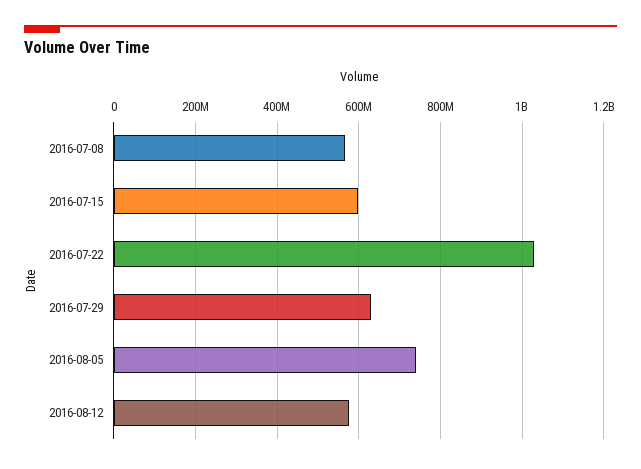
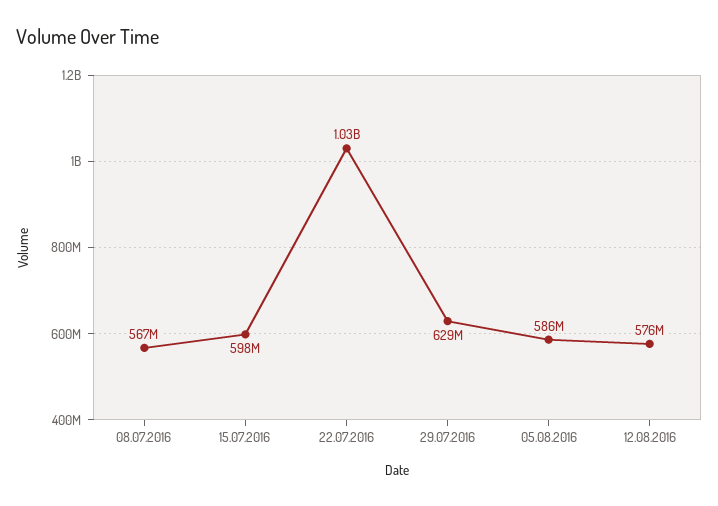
  {
    "2016-07-08": 567000000,
    "2016-07-15": 598000000,
    "2016-07-22": 1030000000,
    "2016-07-29": 629000000,
-   "2016-08-05": 740000000,
+   "2016-08-05": 586000000,
    "2016-08-12": 576000000
  }

